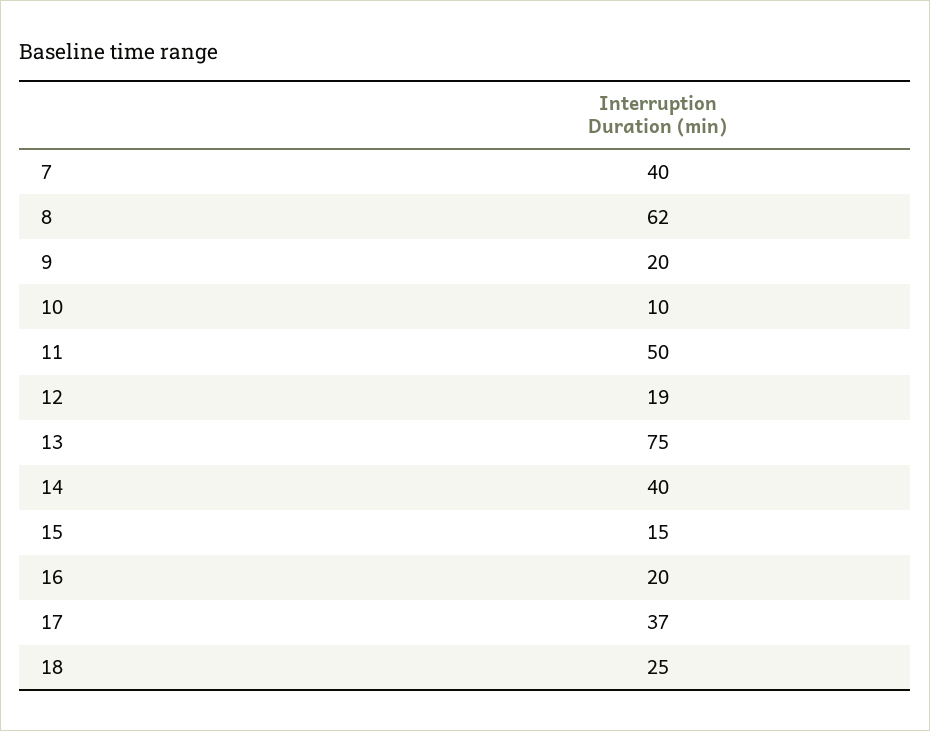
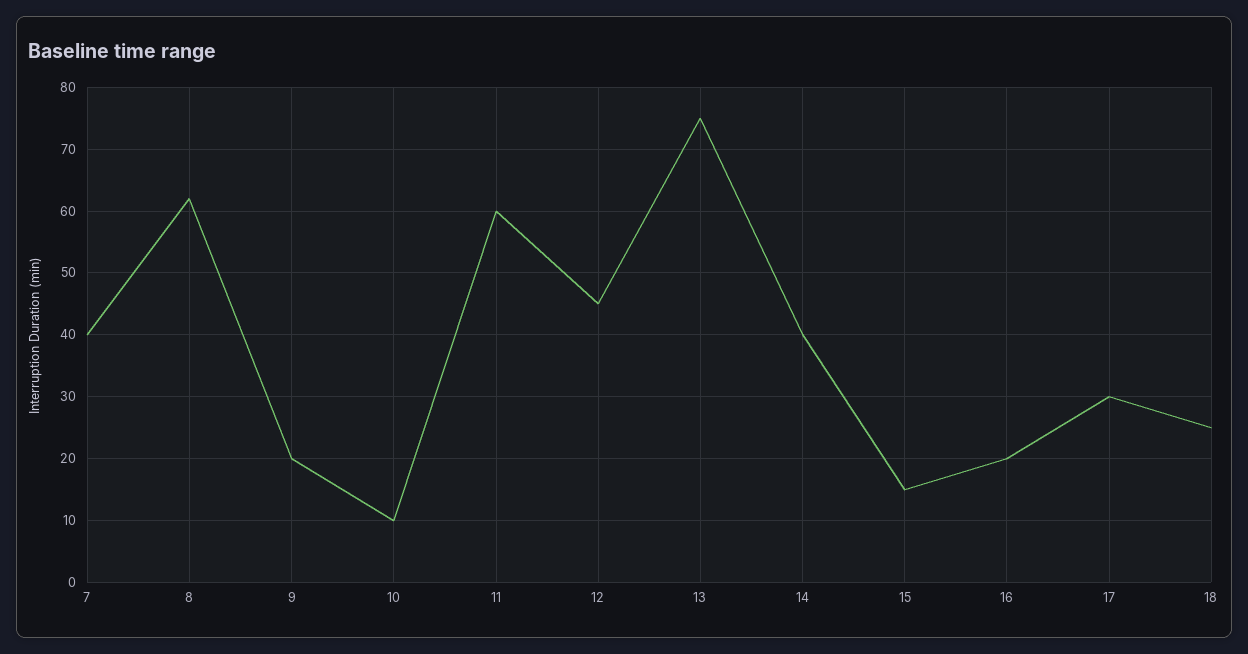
  {
    "7": 40,
    "8": 62,
    "9": 20,
    "10": 10,
-   "11": 50,
+   "11": 60,
-   "12": 19,
+   "12": 45,
    "13": 75,
    "14": 40,
    "15": 15,
    "16": 20,
-   "17": 37,
+   "17": 30,
    "18": 25
  }

